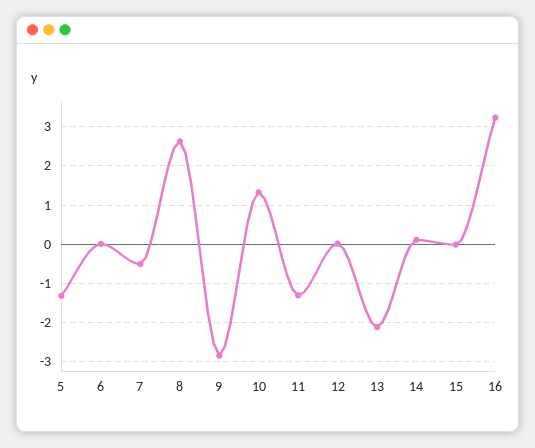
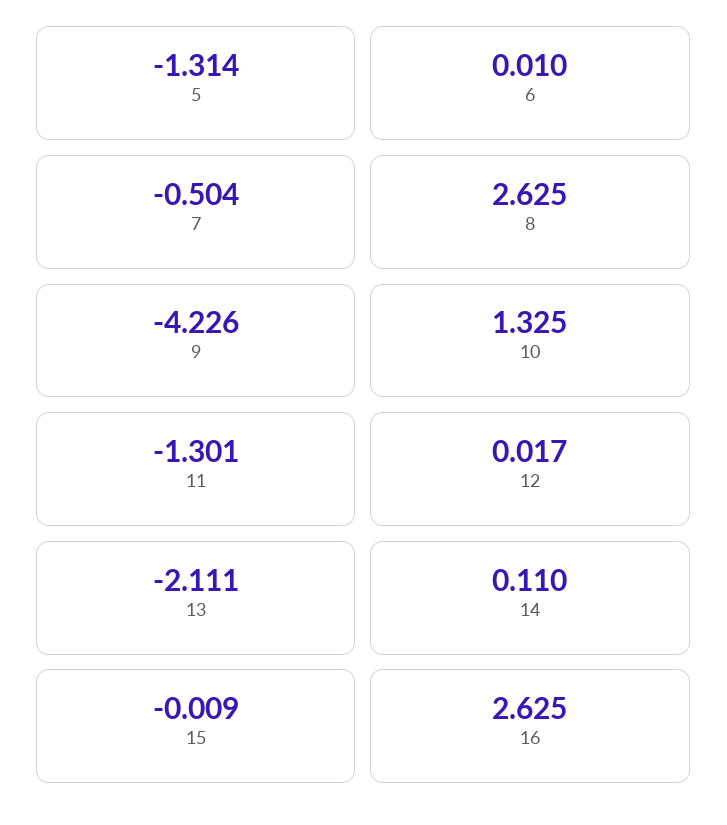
  {
    "5": -1.314,
    "6": 0.01,
    "7": -0.504,
    "8": 2.625,
-   "9": -2.8,
+   "9": -4.226,
    "10": 1.325,
    "11": -1.301,
    "12": 0.017,
    "13": -2.111,
    "14": 0.11,
    "15": -0.009,
-   "16": 3.2
+   "16": 2.625
  }

